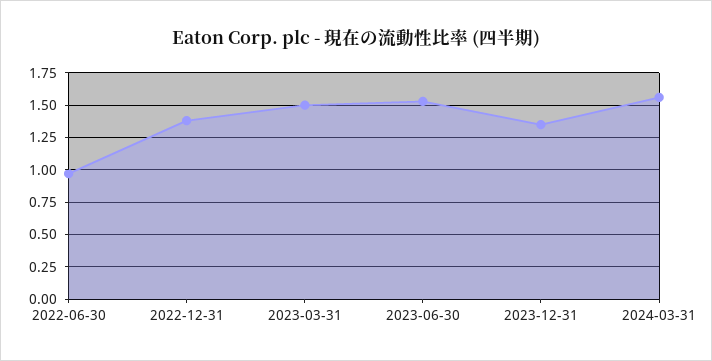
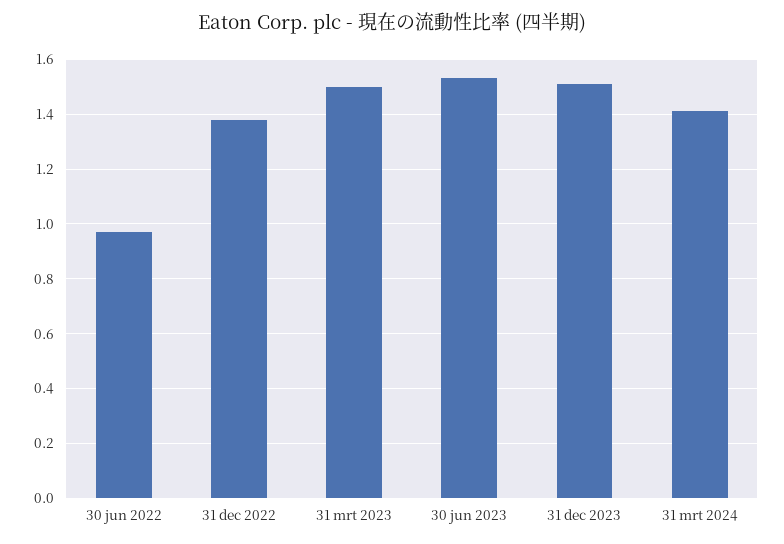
  {
    "2022-06-30": 0.95,
    "2022-12-31": 1.4,
    "2023-03-31": 1.5,
    "2023-06-30": 1.55,
-   "2023-12-31": 1.35,
+   "2023-12-31": 1.5,
-   "2024-03-31": 1.55
+   "2024-03-31": 1.4
  }

